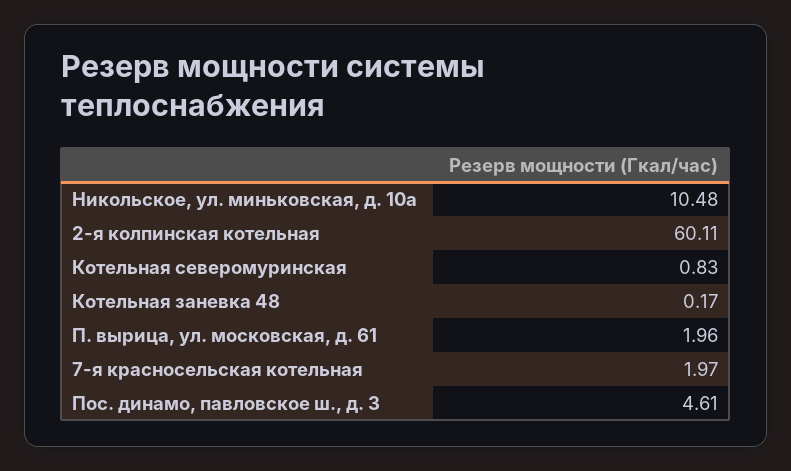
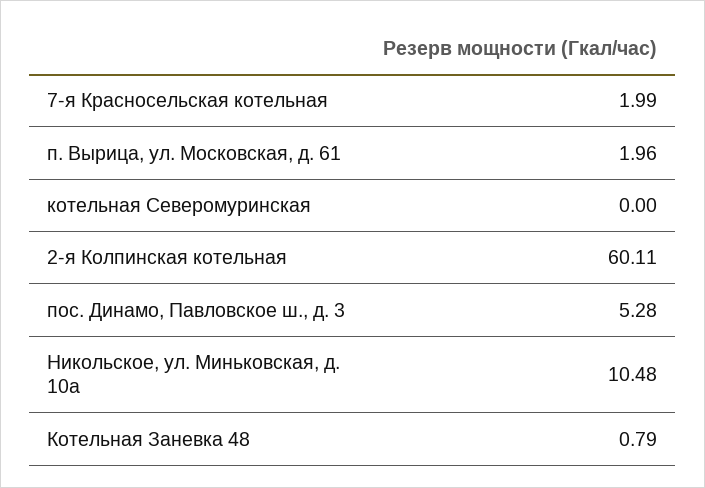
  {
    "Никольское, ул. миньковская, д. 10а": 10.48,
    "2-я колпинская котельная": 60.11,
-   "Котельная северомуринская": 0.83,
+   "Котельная северомуринская": 0,
-   "Котельная заневка 48": 0.17,
+   "Котельная заневка 48": 0.79,
    "П. вырица, ул. московская, д. 61": 1.96,
-   "7-я красносельская котельная": 1.97,
+   "7-я красносельская котельная": 1.99,
-   "Пос. динамо, павловское ш., д. 3": 4.61
+   "Пос. динамо, павловское ш., д. 3": 5.28
  }

